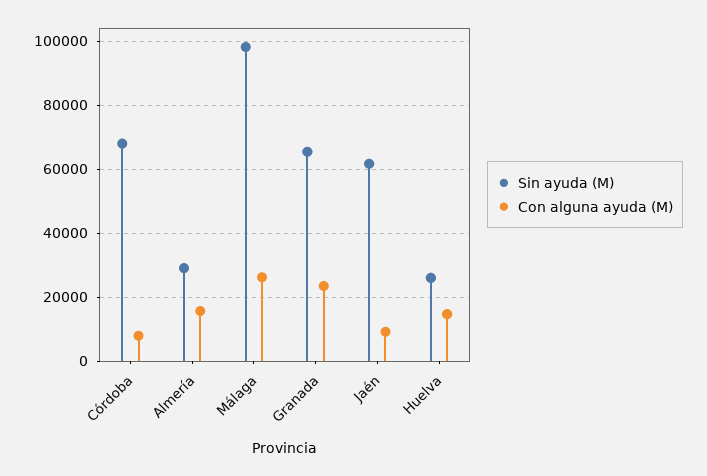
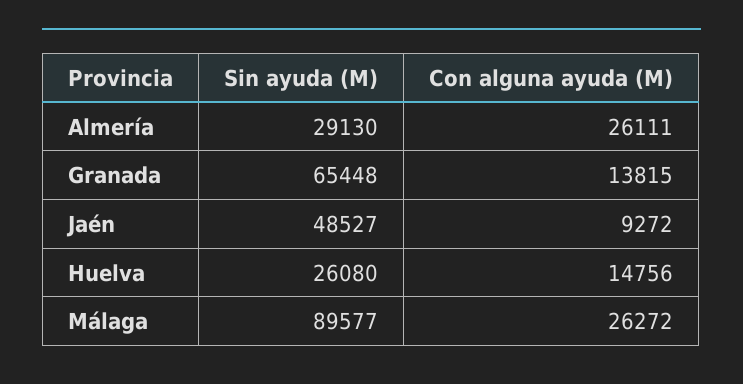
  {
    "Sin ayuda (M)": {
-     "Córdoba": 68000,
      "Almería": 29130,
-     "Málaga": 98000,
+     "Málaga": 89577,
      "Granada": 65448,
-     "Jaén": 62000,
+     "Jaén": 48527,
      "Huelva": 26080
    },
    "Con alguna ayuda (M)": {
-     "Córdoba": 8000,
-     "Almería": 16000,
+     "Almería": 26111,
      "Málaga": 26272,
-     "Granada": 24000,
+     "Granada": 13815,
      "Jaén": 9272,
      "Huelva": 14756
    }
  }

